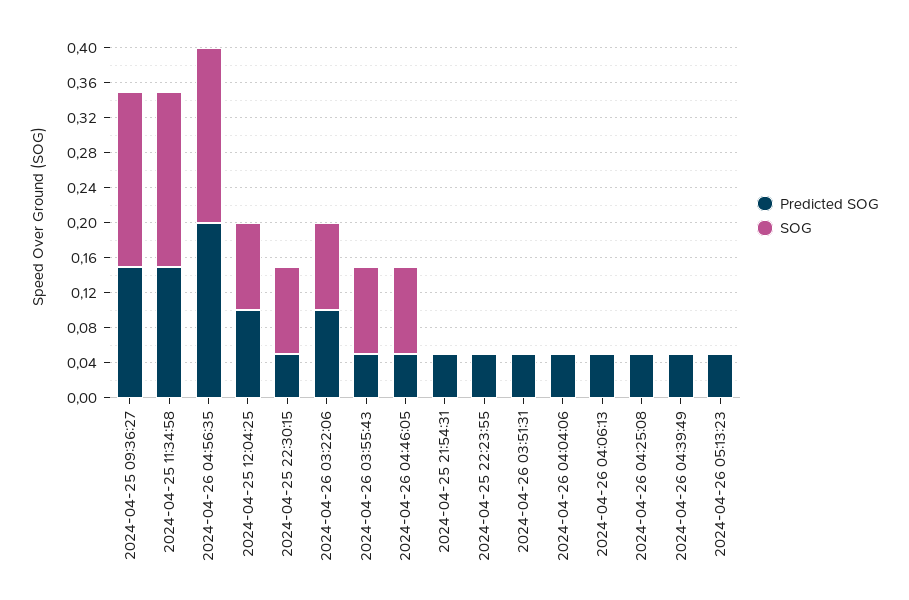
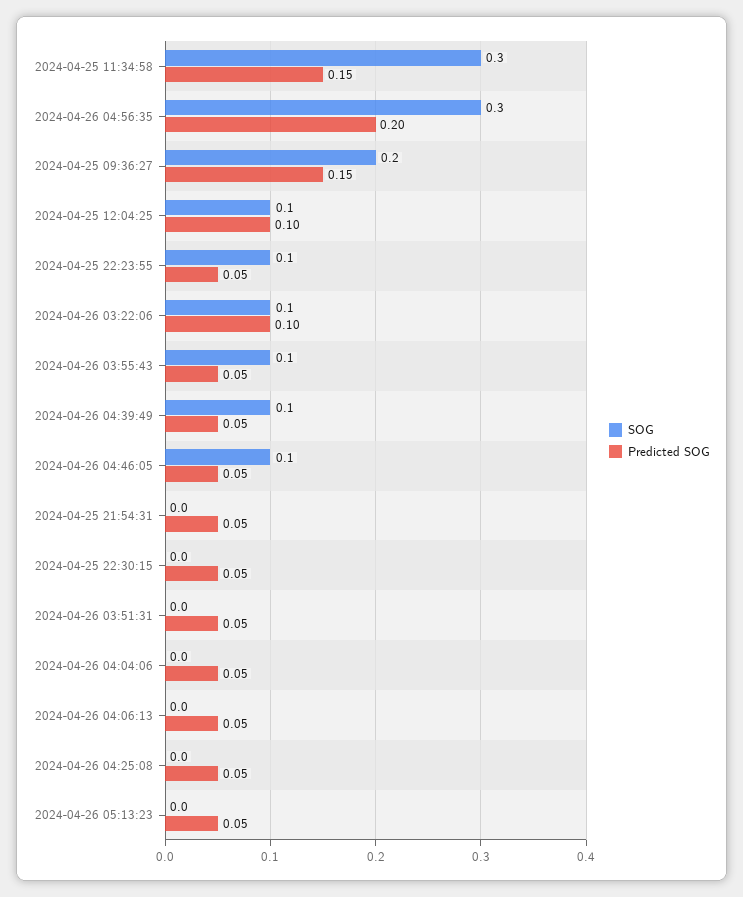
  {
    "Predicted SOG": {
      "2024-04-25 09:36:27": 0.15,
      "2024-04-25 11:34:58": 0.15,
      "2024-04-26 04:56:35": 0.2,
      "2024-04-25 12:04:25": 0.1,
      "2024-04-25 22:30:15": 0.05,
      "2024-04-26 03:22:06": 0.1,
      "2024-04-26 03:55:43": 0.05,
      "2024-04-26 04:46:05": 0.05,
      "2024-04-25 21:54:31": 0.05,
      "2024-04-25 22:23:55": 0.05,
      "2024-04-26 03:51:31": 0.05,
      "2024-04-26 04:04:06": 0.05,
      "2024-04-26 04:06:13": 0.05,
      "2024-04-26 04:25:08": 0.05,
      "2024-04-26 04:39:49": 0.05,
      "2024-04-26 05:13:23": 0.05
    },
    "SOG": {
      "2024-04-25 09:36:27": 0.2,
-     "2024-04-25 11:34:58": 0.2,
+     "2024-04-25 11:34:58": 0.3,
-     "2024-04-26 04:56:35": 0.2,
+     "2024-04-26 04:56:35": 0.3,
      "2024-04-25 12:04:25": 0.1,
-     "2024-04-25 22:30:15": 0.1,
+     "2024-04-25 22:30:15": 0,
      "2024-04-26 03:22:06": 0.1,
      "2024-04-26 03:55:43": 0.1,
      "2024-04-26 04:46:05": 0.1,
      "2024-04-25 21:54:31": 0,
-     "2024-04-25 22:23:55": 0,
+     "2024-04-25 22:23:55": 0.1,
      "2024-04-26 03:51:31": 0,
      "2024-04-26 04:04:06": 0,
      "2024-04-26 04:06:13": 0,
      "2024-04-26 04:25:08": 0,
-     "2024-04-26 04:39:49": 0,
+     "2024-04-26 04:39:49": 0.1,
      "2024-04-26 05:13:23": 0
    }
  }

